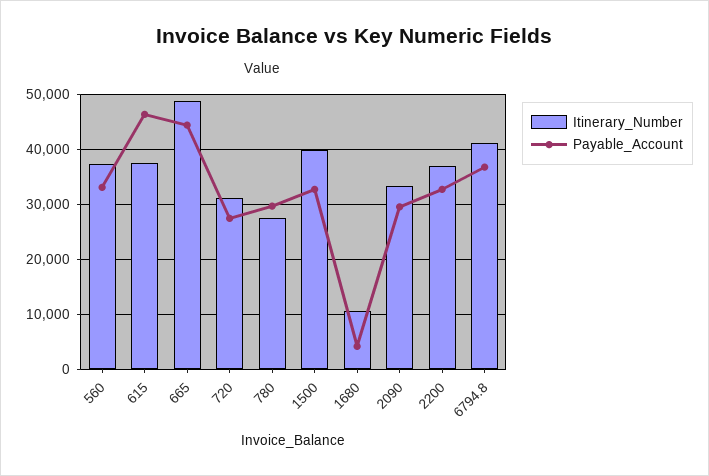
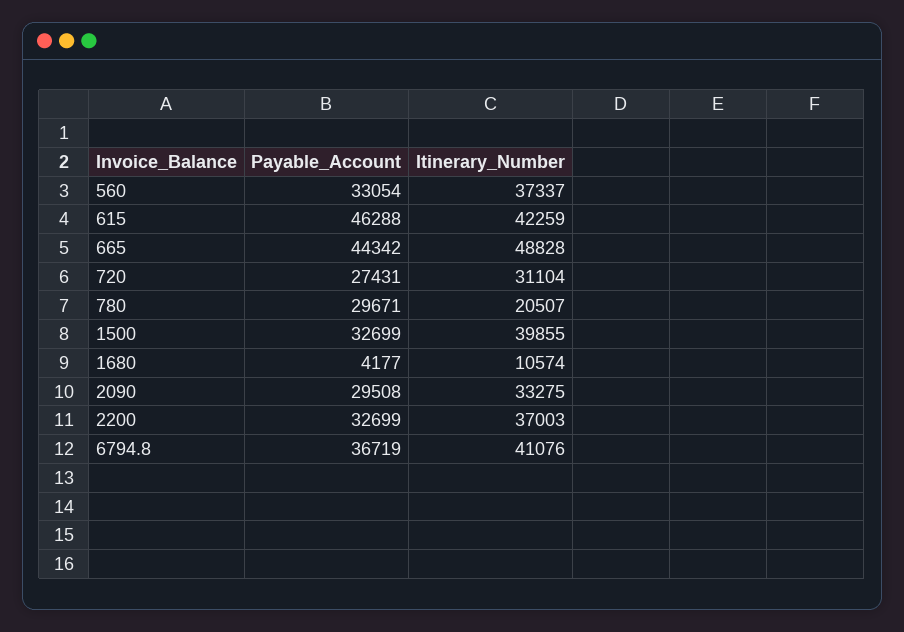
  {
    "Itinerary_Number": {
      "560": 37337,
-     "615": 38000,
+     "615": 42259,
      "665": 48828,
      "720": 31104,
-     "780": 28000,
+     "780": 20507,
      "1500": 39855,
      "1680": 10574,
      "2090": 33275,
      "2200": 37003,
      "6794.8": 41076
    },
    "Payable_Account": {
      "560": 33054,
      "615": 46288,
      "665": 44342,
      "720": 27431,
      "780": 29671,
      "1500": 32699,
      "1680": 4177,
      "2090": 29508,
      "2200": 32699,
      "6794.8": 36719
    }
  }

